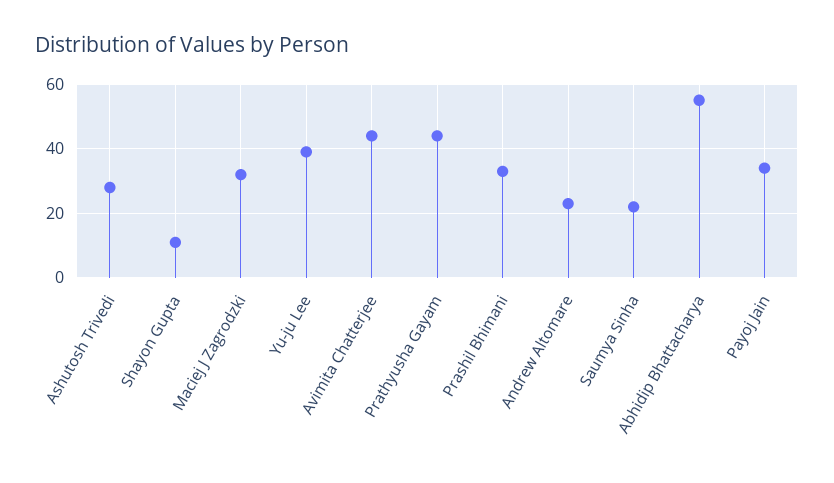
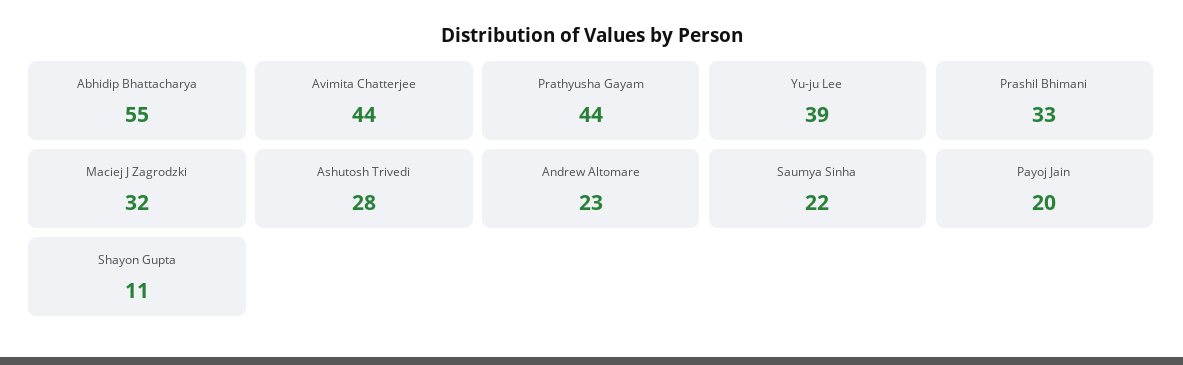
  {
    "Ashutosh Trivedi": 28,
    "Shayon Gupta": 11,
    "Maciej J Zagrodzki": 32,
    "Yu-ju Lee": 39,
    "Avimita Chatterjee": 44,
    "Prathyusha Gayam": 44,
    "Prashil Bhimani": 33,
    "Andrew Altomare": 23,
    "Saumya Sinha": 22,
    "Abhidip Bhattacharya": 55,
-   "Payoj Jain": 35
+   "Payoj Jain": 20
  }

